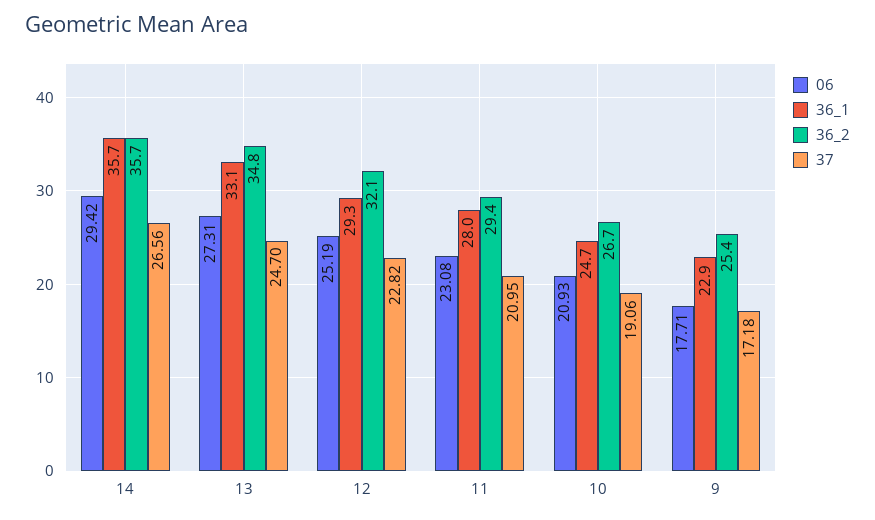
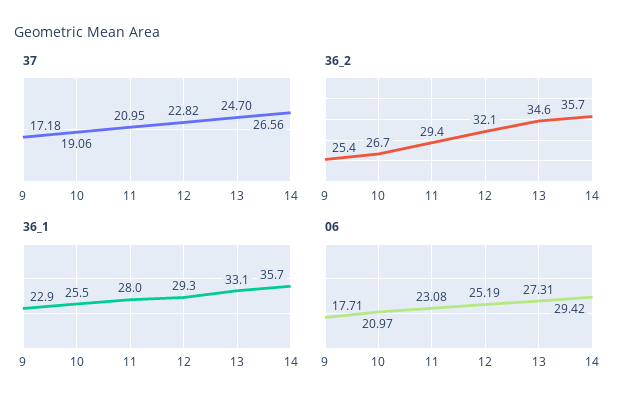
  {
    "06": {
      "14": 29.42,
      "13": 27.31,
      "12": 25.19,
      "11": 23.08,
-     "10": 20.93,
+     "10": 20.97,
      "9": 17.71
    },
    "36_1": {
      "14": 35.7,
      "13": 33.1,
      "12": 29.3,
      "11": 28,
-     "10": 24.7,
+     "10": 25.5,
      "9": 22.9
    },
    "36_2": {
      "14": 35.7,
-     "13": 34.8,
+     "13": 34.6,
      "12": 32.1,
      "11": 29.4,
      "10": 26.7,
      "9": 25.4
    },
    "37": {
      "14": 26.56,
      "13": 24.7,
      "12": 22.82,
      "11": 20.95,
      "10": 19.06,
      "9": 17.18
    }
  }

